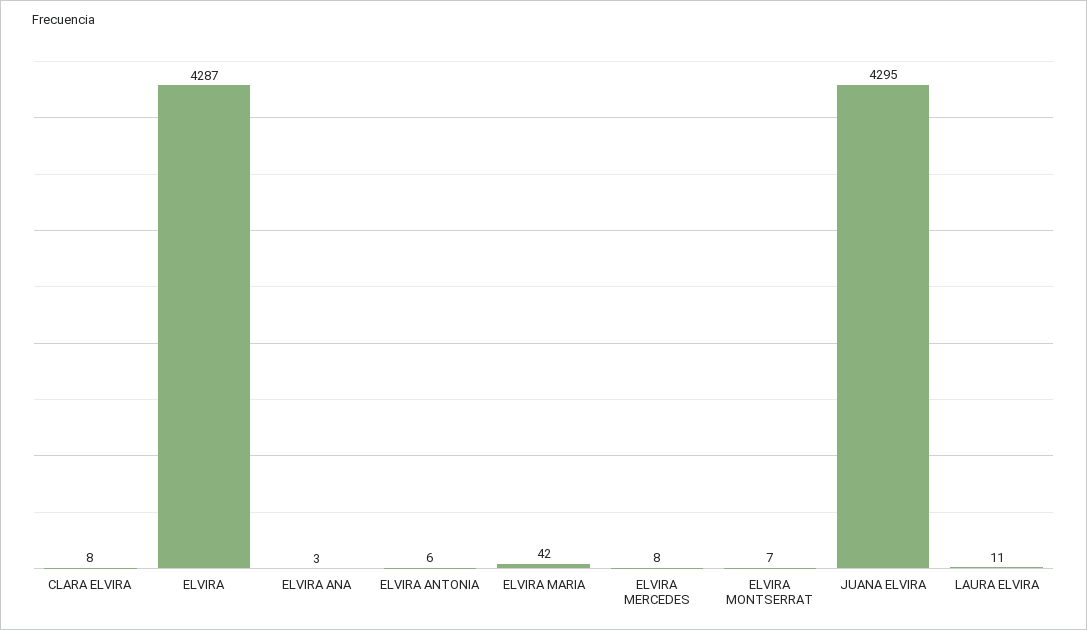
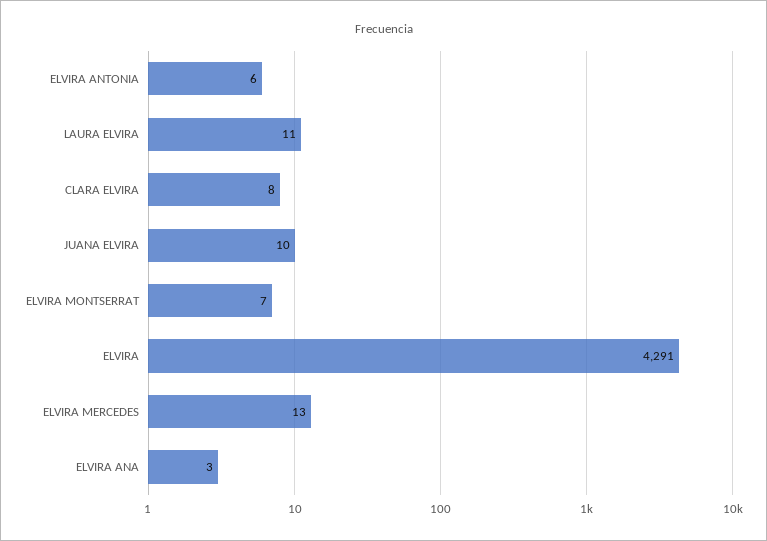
  {
    "CLARA ELVIRA": 8,
-   "ELVIRA": 4287,
+   "ELVIRA": 4291,
    "ELVIRA ANA": 3,
    "ELVIRA ANTONIA": 6,
-   "ELVIRA MARIA": 42,
-   "ELVIRA MERCEDES": 8,
+   "ELVIRA MERCEDES": 13,
    "ELVIRA MONTSERRAT": 7,
-   "JUANA ELVIRA": 4295,
+   "JUANA ELVIRA": 10,
    "LAURA ELVIRA": 11
  }

